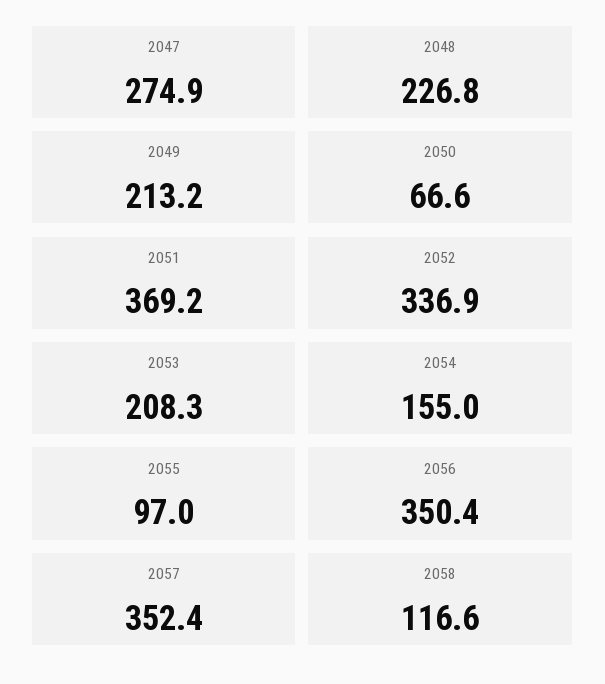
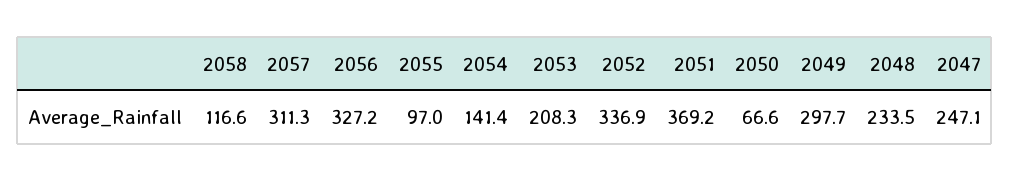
  {
-   "2047": 274.9,
+   "2047": 247.1,
-   "2048": 226.8,
+   "2048": 233.5,
-   "2049": 213.2,
+   "2049": 297.7,
    "2050": 66.6,
    "2051": 369.2,
    "2052": 336.9,
    "2053": 208.3,
-   "2054": 155,
+   "2054": 141.4,
    "2055": 97,
-   "2056": 350.4,
+   "2056": 327.2,
-   "2057": 352.4,
+   "2057": 311.3,
    "2058": 116.6
  }

